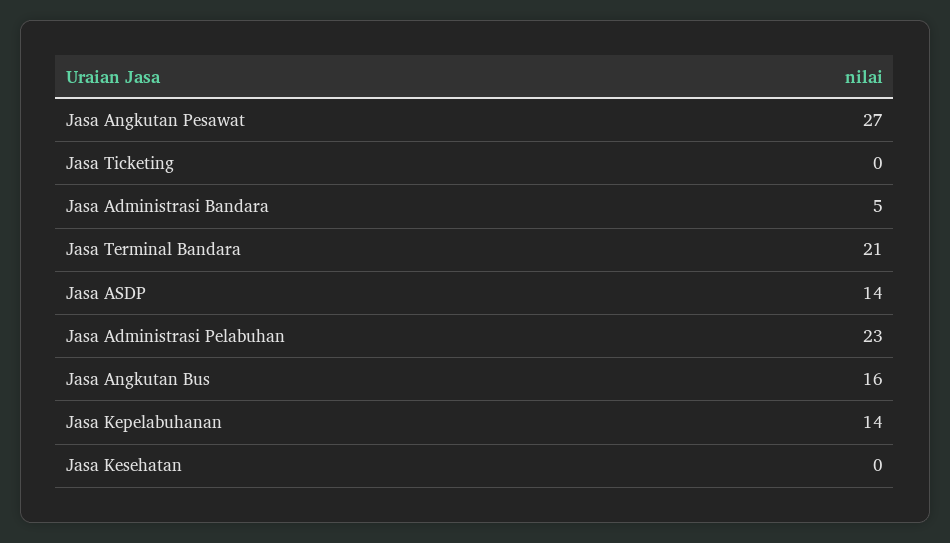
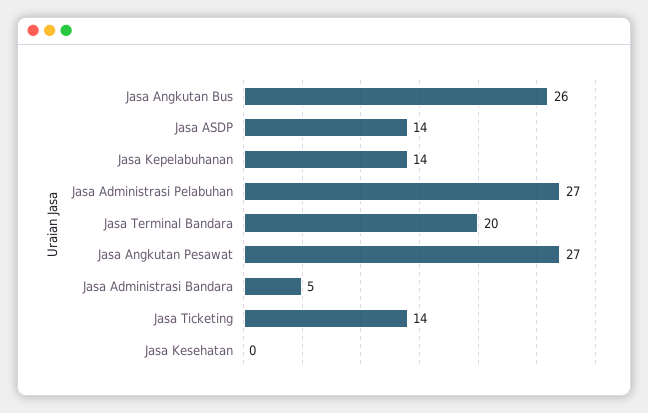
  {
    "Jasa Angkutan Pesawat": 27,
-   "Jasa Ticketing": 0,
+   "Jasa Ticketing": 14,
    "Jasa Administrasi Bandara": 5,
-   "Jasa Terminal Bandara": 21,
+   "Jasa Terminal Bandara": 20,
    "Jasa ASDP": 14,
-   "Jasa Administrasi Pelabuhan": 23,
+   "Jasa Administrasi Pelabuhan": 27,
-   "Jasa Angkutan Bus": 16,
+   "Jasa Angkutan Bus": 26,
    "Jasa Kepelabuhanan": 14,
    "Jasa Kesehatan": 0
  }

